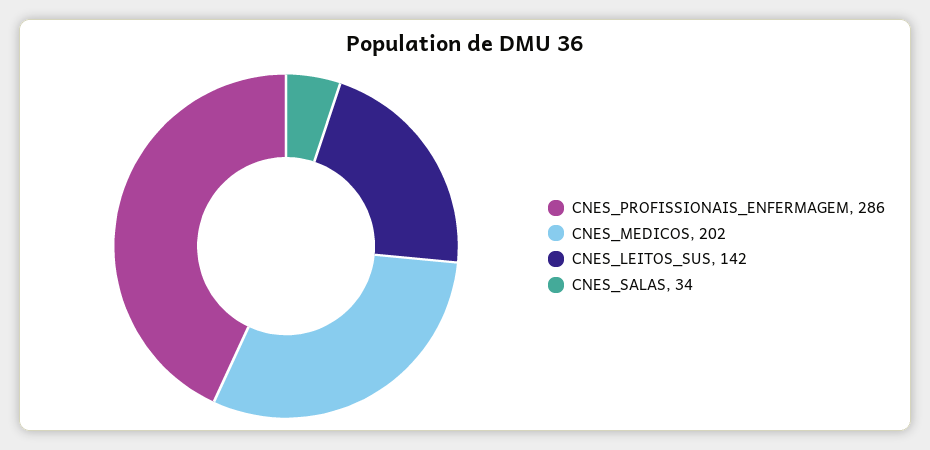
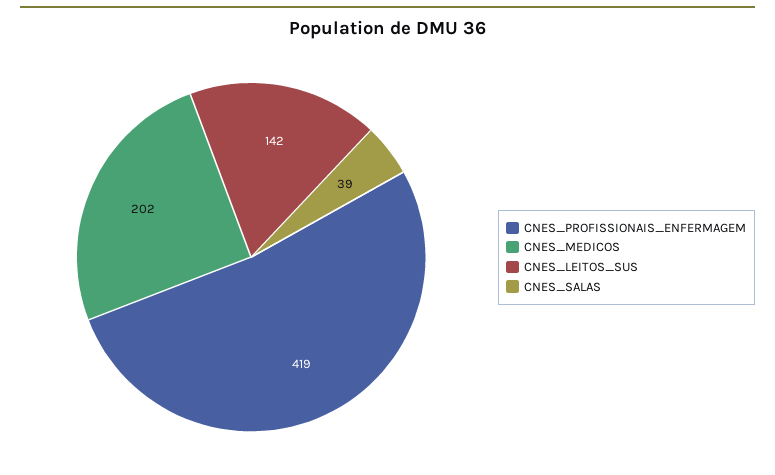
  {
-   "CNES_PROFISSIONAIS_ENFERMAGEM": 286,
+   "CNES_PROFISSIONAIS_ENFERMAGEM": 419,
    "CNES_MEDICOS": 202,
    "CNES_LEITOS_SUS": 142,
-   "CNES_SALAS": 34
+   "CNES_SALAS": 39
  }

